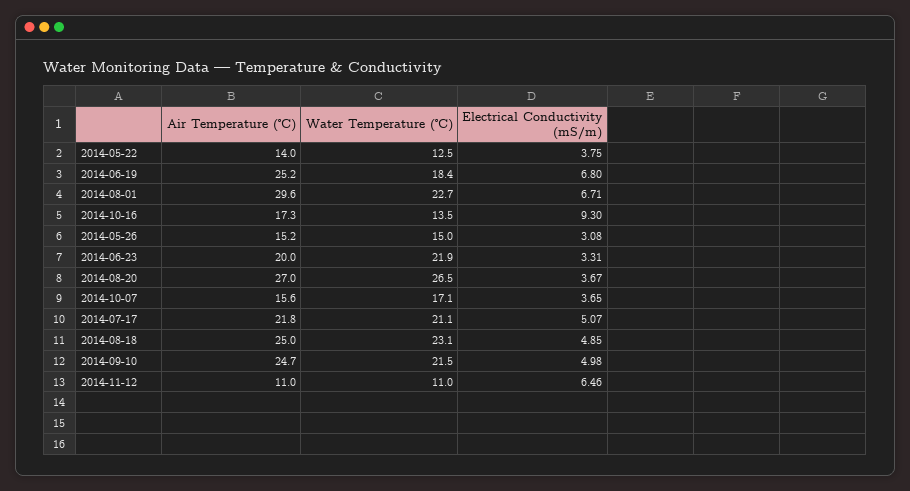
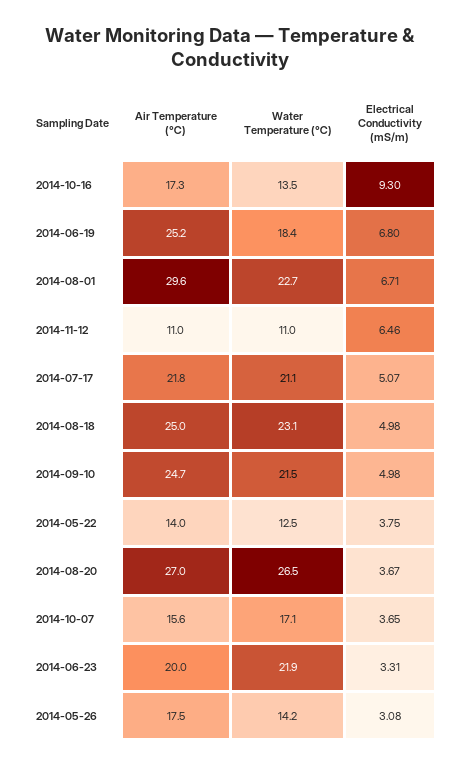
  {
    "Air Temperature (℃)": {
      "2014-05-22": 14,
      "2014-06-19": 25.2,
      "2014-08-01": 29.6,
      "2014-10-16": 17.3,
-     "2014-05-26": 15.2,
+     "2014-05-26": 17.5,
      "2014-06-23": 20,
      "2014-08-20": 27,
      "2014-10-07": 15.6,
      "2014-07-17": 21.8,
      "2014-08-18": 25,
      "2014-09-10": 24.7,
      "2014-11-12": 11
    },
    "Water Temperature (℃)": {
      "2014-05-22": 12.5,
      "2014-06-19": 18.4,
      "2014-08-01": 22.7,
      "2014-10-16": 13.5,
-     "2014-05-26": 15,
+     "2014-05-26": 14.2,
      "2014-06-23": 21.9,
      "2014-08-20": 26.5,
      "2014-10-07": 17.1,
      "2014-07-17": 21.1,
      "2014-08-18": 23.1,
      "2014-09-10": 21.5,
      "2014-11-12": 11
    },
    "Electrical Conductivity (mS/m)": {
      "2014-05-22": 3.75,
      "2014-06-19": 6.8,
      "2014-08-01": 6.71,
      "2014-10-16": 9.3,
      "2014-05-26": 3.08,
      "2014-06-23": 3.31,
      "2014-08-20": 3.67,
      "2014-10-07": 3.65,
      "2014-07-17": 5.07,
-     "2014-08-18": 4.85,
+     "2014-08-18": 4.98,
      "2014-09-10": 4.98,
      "2014-11-12": 6.46
    }
  }

